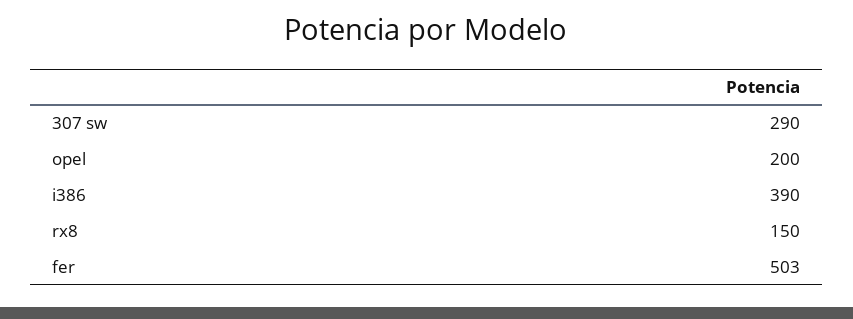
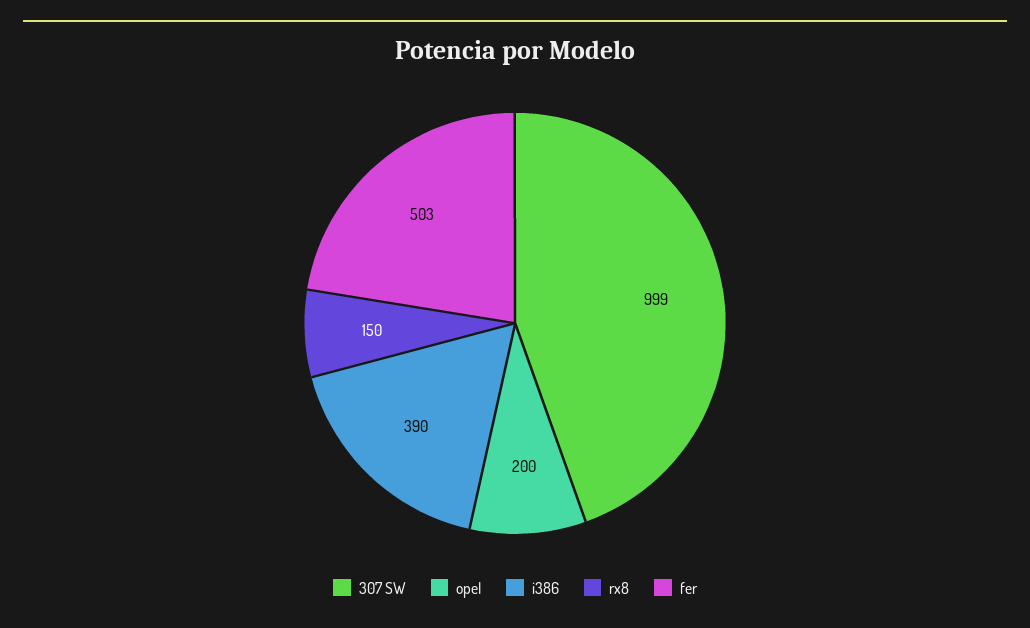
  {
-   "307 sw": 290,
+   "307 sw": 999,
    "opel": 200,
    "i386": 390,
    "rx8": 150,
    "fer": 503
  }

